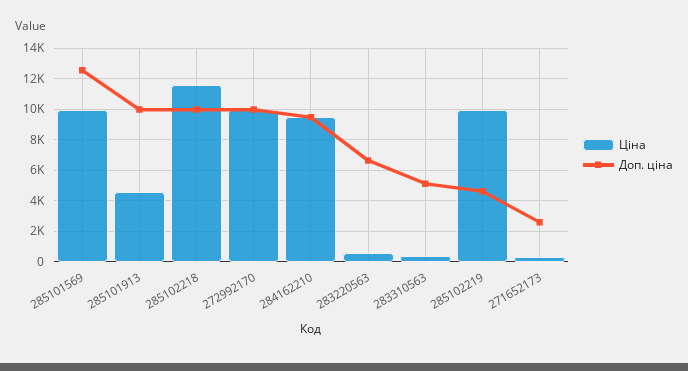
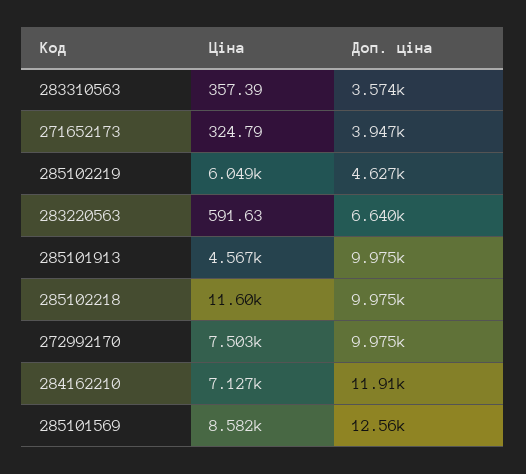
  {
    "Ціна": {
-     "285101569": 10000,
+     "285101569": 8582,
      "285101913": 4567,
      "285102218": 11600,
-     "272992170": 10000,
+     "272992170": 7503,
-     "284162210": 9500,
+     "284162210": 7127,
      "283220563": 591.63,
      "283310563": 357.39,
-     "285102219": 10000,
+     "285102219": 6049,
      "271652173": 324.79
    },
    "Доп. ціна": {
      "285101569": 12560,
      "285101913": 9975,
      "285102218": 9975,
      "272992170": 9975,
-     "284162210": 9500,
+     "284162210": 11910,
      "283220563": 6640,
-     "283310563": 5000,
+     "283310563": 3574,
      "285102219": 4627,
-     "271652173": 2500
+     "271652173": 3947
    }
  }

